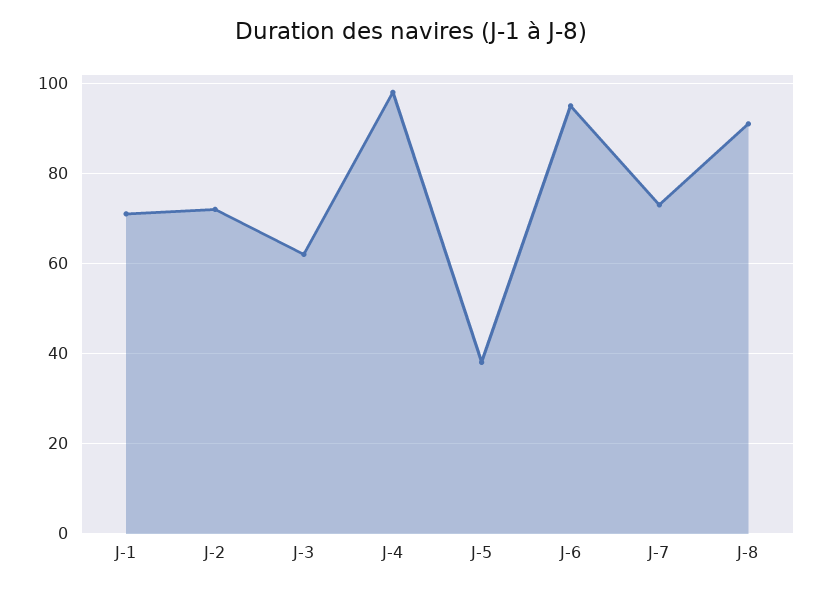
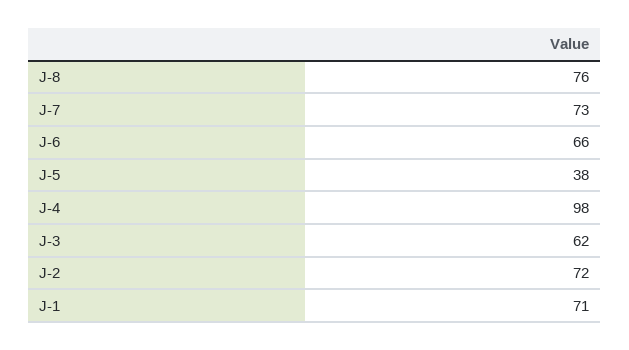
  {
    "J-1": 71,
    "J-2": 72,
    "J-3": 62,
    "J-4": 98,
    "J-5": 38,
-   "J-6": 95,
+   "J-6": 66,
    "J-7": 73,
-   "J-8": 90
+   "J-8": 76
  }

